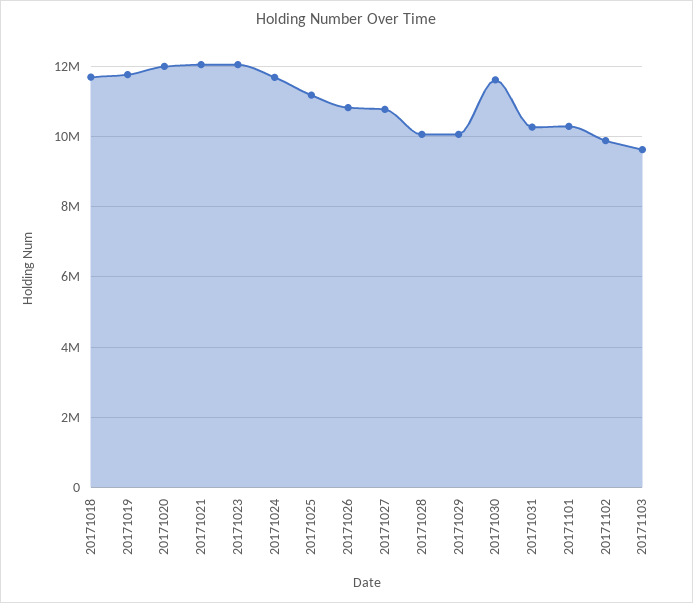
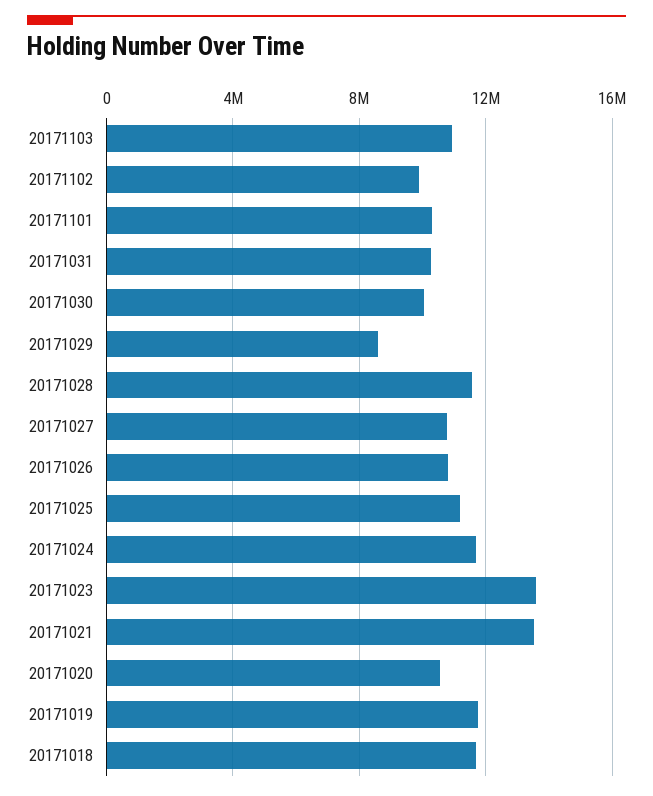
  {
    "20171018": 11600000,
    "20171019": 11800000,
-   "20171020": 12000000,
+   "20171020": 10500000,
-   "20171021": 12000000,
+   "20171021": 13500000,
-   "20171023": 12000000,
+   "20171023": 13500000,
    "20171024": 11600000,
    "20171025": 11200000,
    "20171026": 10800000,
    "20171027": 10800000,
-   "20171028": 10000000,
+   "20171028": 11500000,
-   "20171029": 10000000,
+   "20171029": 8500000,
-   "20171030": 11600000,
+   "20171030": 10000000,
    "20171031": 10200000,
    "20171101": 10200000,
    "20171102": 9800000,
-   "20171103": 9600000
+   "20171103": 11000000
  }

